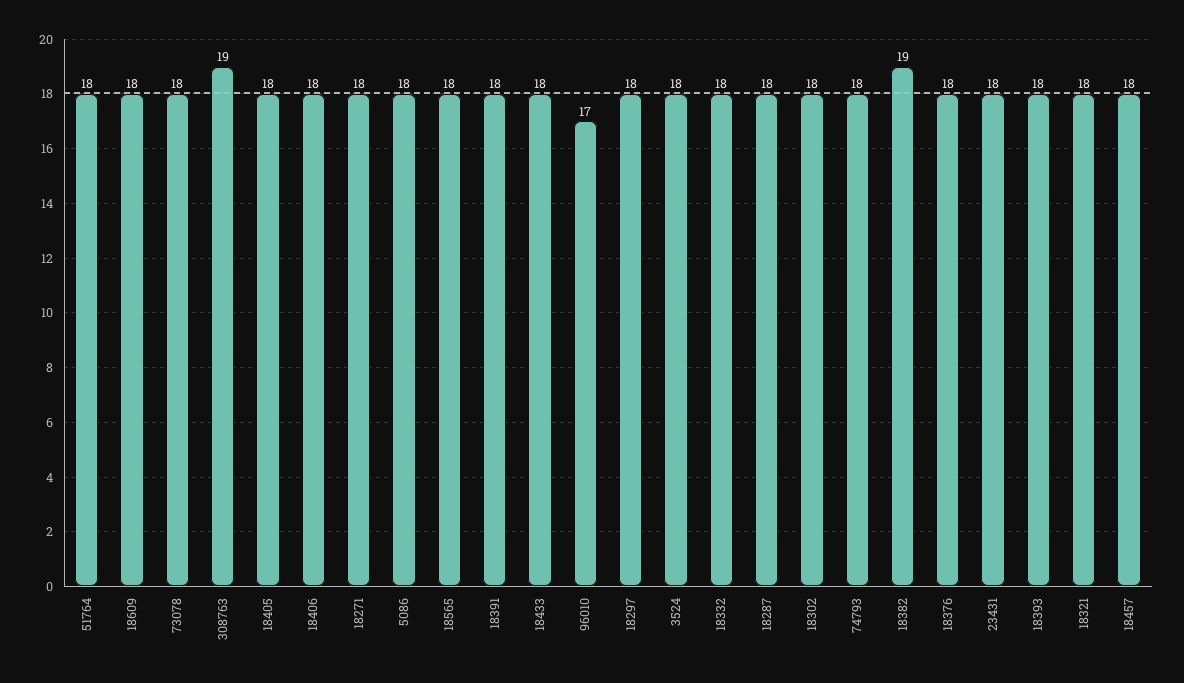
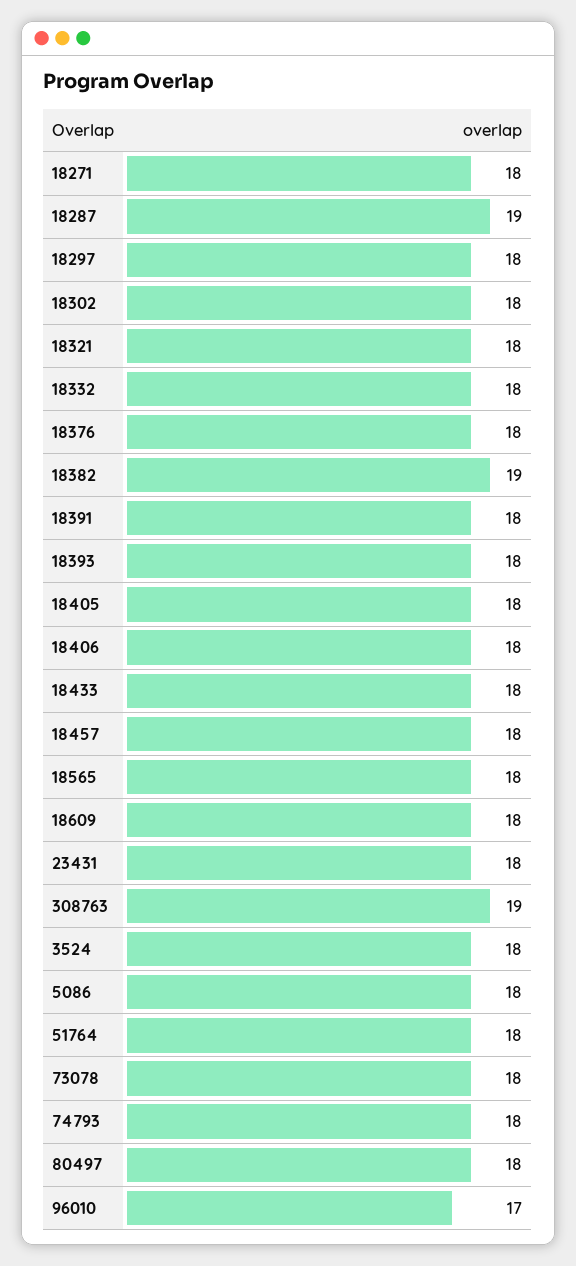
  {
    "51764": 18,
    "18609": 18,
    "73078": 18,
    "308763": 19,
    "18405": 18,
    "18406": 18,
    "18271": 18,
    "5086": 18,
    "18565": 18,
    "18391": 18,
    "18433": 18,
    "96010": 17,
    "18297": 18,
    "3524": 18,
    "18332": 18,
-   "18287": 18,
+   "18287": 19,
    "18302": 18,
    "74793": 18,
    "18382": 19,
    "18376": 18,
    "23431": 18,
    "18393": 18,
    "18321": 18,
-   "18457": 18
+   "18457": 18,
+   "80497": 18
  }

